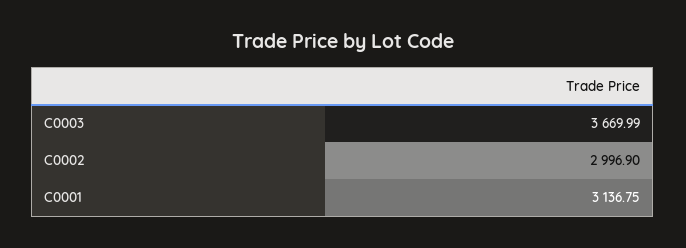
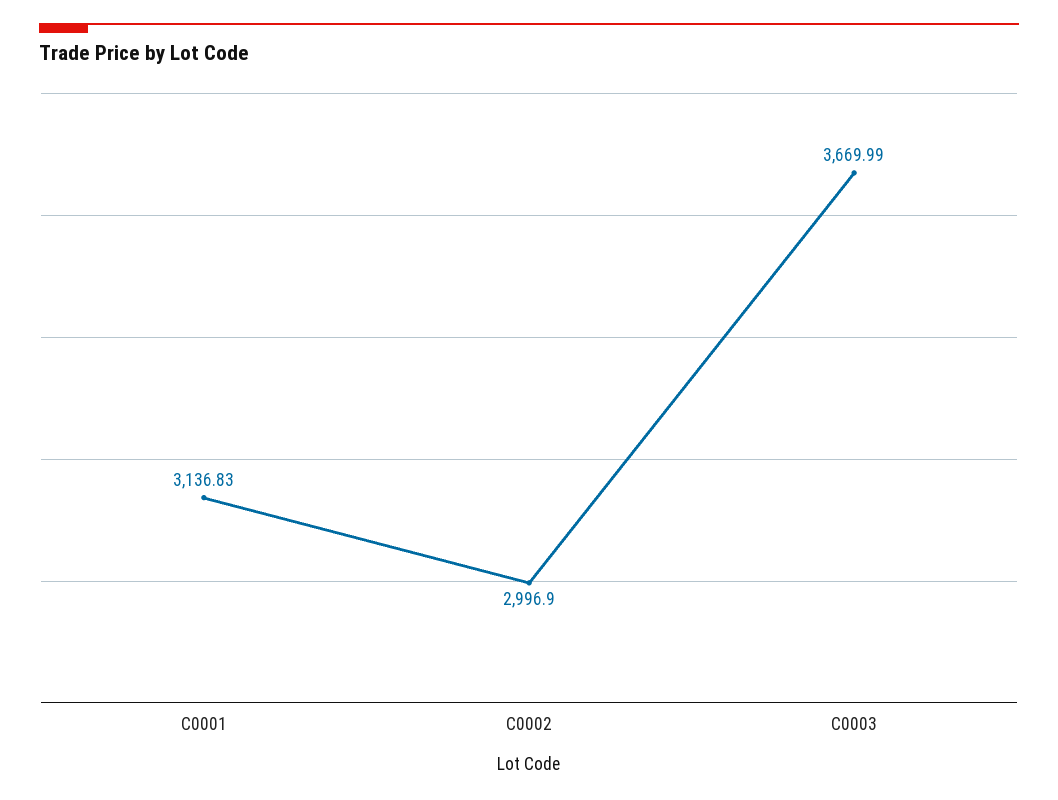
  {
    "C0003": 3669.99,
    "C0002": 2996.9,
-   "C0001": 3136.75
+   "C0001": 3136.83
  }

